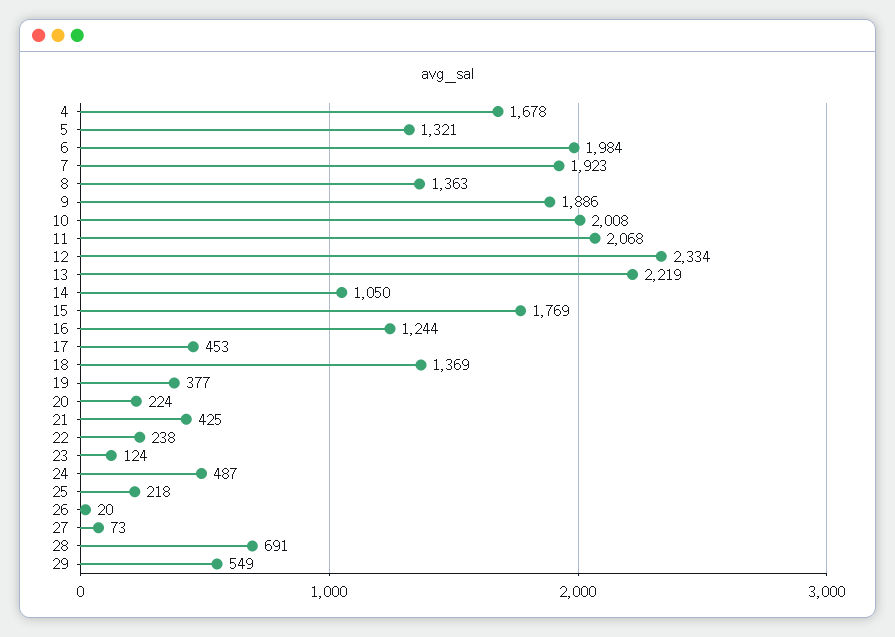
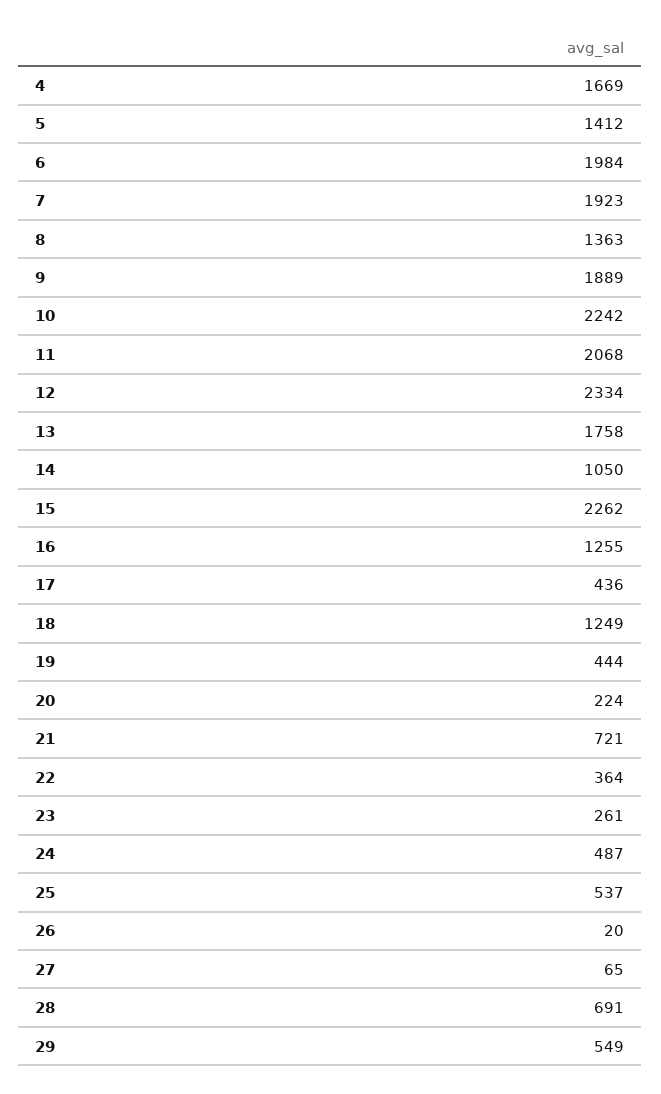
  {
-   "4": 1678,
+   "4": 1669,
-   "5": 1321,
+   "5": 1412,
    "6": 1984,
    "7": 1923,
    "8": 1363,
-   "9": 1886,
+   "9": 1889,
-   "10": 2008,
+   "10": 2242,
    "11": 2068,
    "12": 2334,
-   "13": 2219,
+   "13": 1758,
    "14": 1050,
-   "15": 1769,
+   "15": 2262,
-   "16": 1244,
+   "16": 1255,
-   "17": 453,
+   "17": 436,
-   "18": 1369,
+   "18": 1249,
-   "19": 377,
+   "19": 444,
    "20": 224,
-   "21": 425,
+   "21": 721,
-   "22": 238,
+   "22": 364,
-   "23": 124,
+   "23": 261,
    "24": 487,
-   "25": 218,
+   "25": 537,
    "26": 20,
-   "27": 73,
+   "27": 65,
    "28": 691,
    "29": 549
  }

